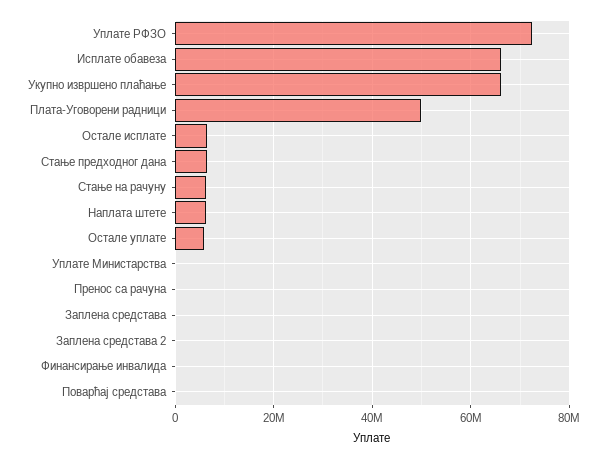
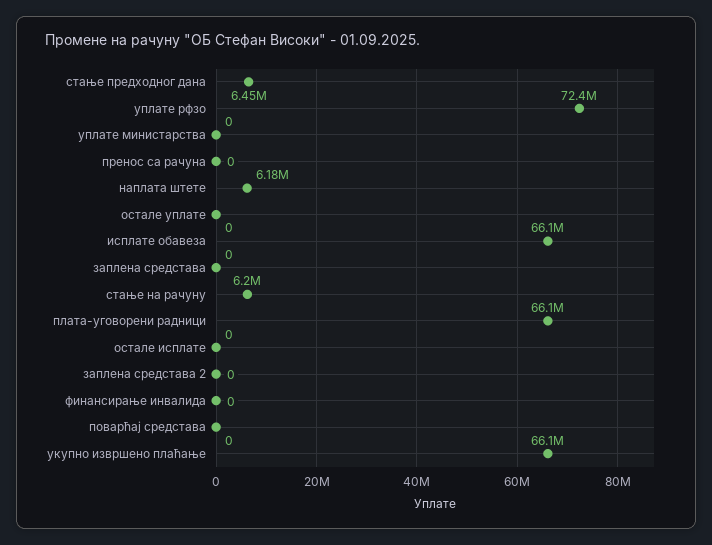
  {
    "Уплате РФЗО": 72400000,
    "Исплате обавеза": 66100000,
    "Укупно извршено плаћање": 66100000,
-   "Плата-Уговорени радници": 50000000,
+   "Плата-Уговорени радници": 66100000,
-   "Остале исплате": 6000000,
+   "Остале исплате": 0,
    "Стање предходног дана": 6450000,
    "Стање на рачуну": 6200000,
    "Наплата штете": 6180000,
-   "Остале уплате": 6000000,
+   "Остале уплате": 0,
    "Уплате Министарства": 0,
    "Пренос са рачуна": 0,
    "Заплена средстава": 0,
    "Заплена средстава 2": 0,
    "Финансирање инвалида": 0,
    "Поварћај средстава": 0
  }

